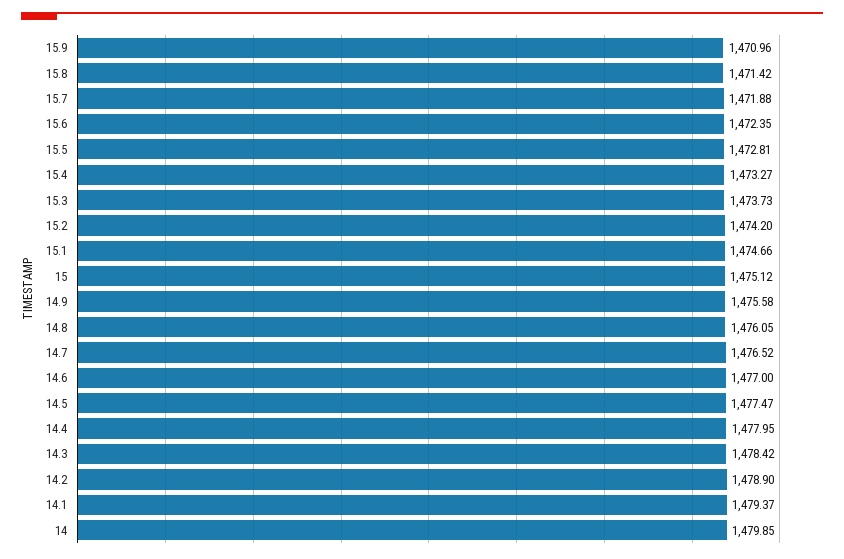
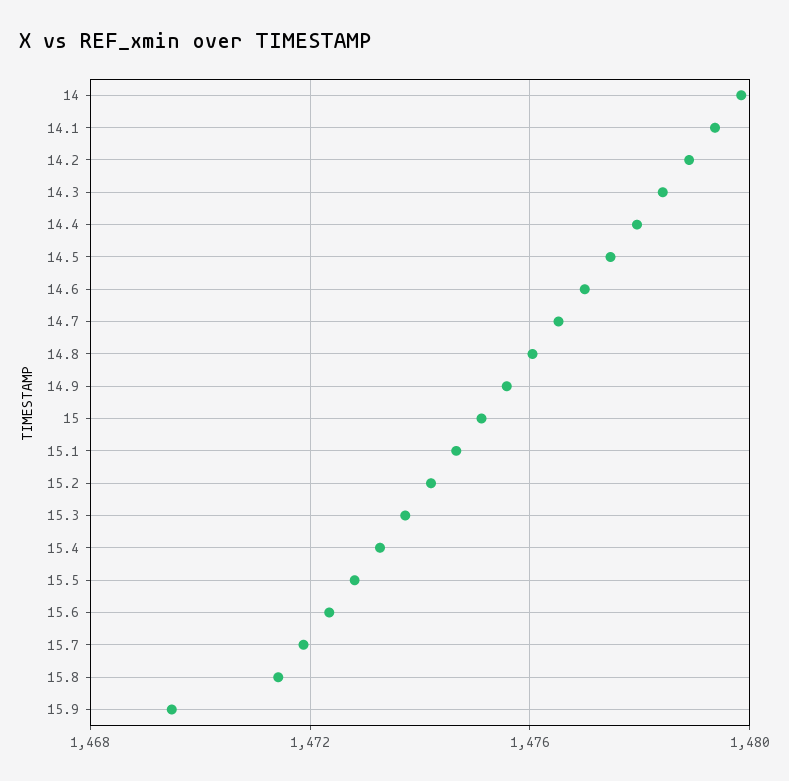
  {
-   "15.9": 1470.96,
+   "15.9": 1469.5,
    "15.8": 1471.42,
    "15.7": 1471.88,
    "15.6": 1472.35,
    "15.5": 1472.81,
    "15.4": 1473.27,
    "15.3": 1473.73,
    "15.2": 1474.2,
    "15.1": 1474.66,
    "15": 1475.12,
    "14.9": 1475.58,
    "14.8": 1476.05,
    "14.7": 1476.52,
    "14.6": 1477,
    "14.5": 1477.47,
    "14.4": 1477.95,
    "14.3": 1478.42,
    "14.2": 1478.9,
    "14.1": 1479.37,
    "14": 1479.85
  }

